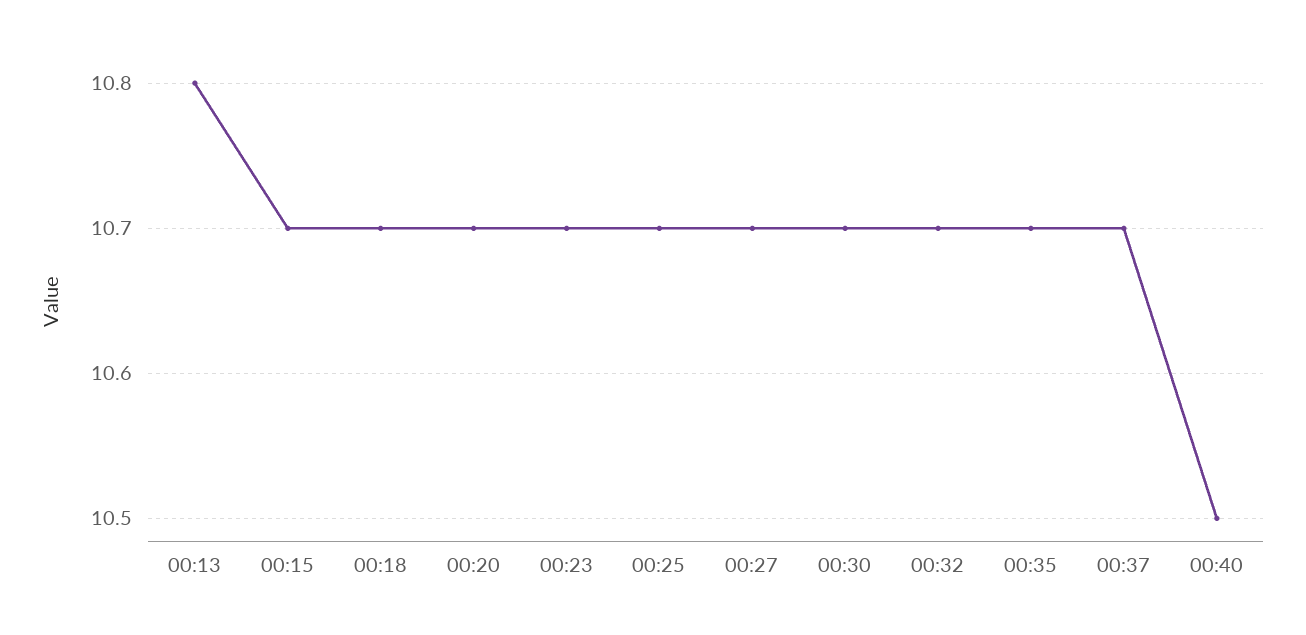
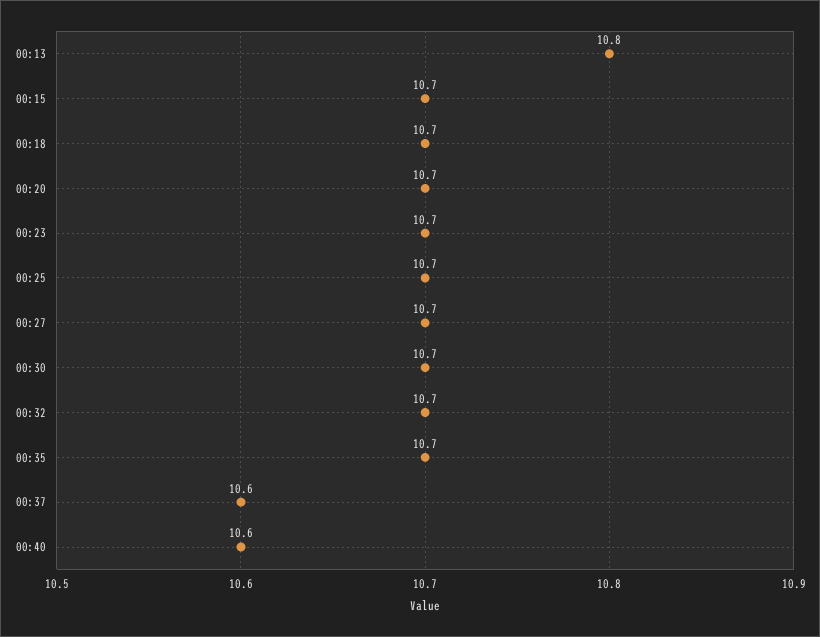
  {
    "00:13": 10.8,
    "00:15": 10.7,
    "00:18": 10.7,
    "00:20": 10.7,
    "00:23": 10.7,
    "00:25": 10.7,
    "00:27": 10.7,
    "00:30": 10.7,
    "00:32": 10.7,
    "00:35": 10.7,
-   "00:37": 10.7,
+   "00:37": 10.6,
-   "00:40": 10.5
+   "00:40": 10.6
  }

